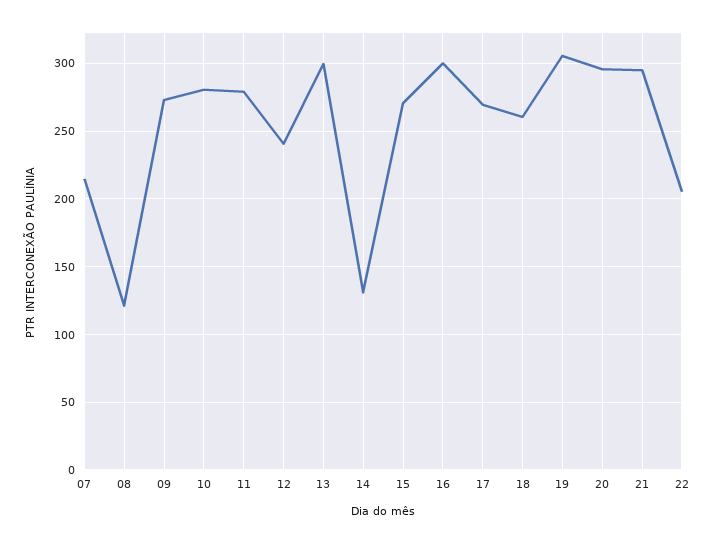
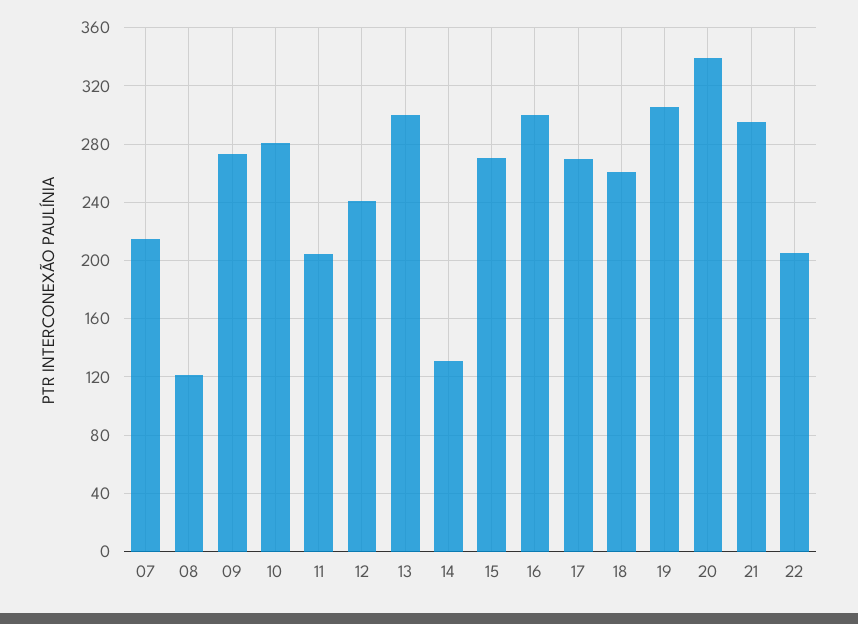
  {
    "07": 215,
    "08": 120,
    "09": 275,
    "10": 280,
-   "11": 280,
+   "11": 205,
    "12": 240,
    "13": 300,
    "14": 130,
    "15": 270,
    "16": 300,
    "17": 270,
    "18": 260,
    "19": 305,
-   "20": 295,
+   "20": 340,
    "21": 295,
    "22": 205
  }

